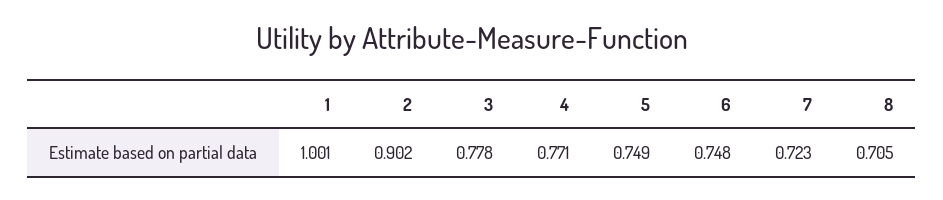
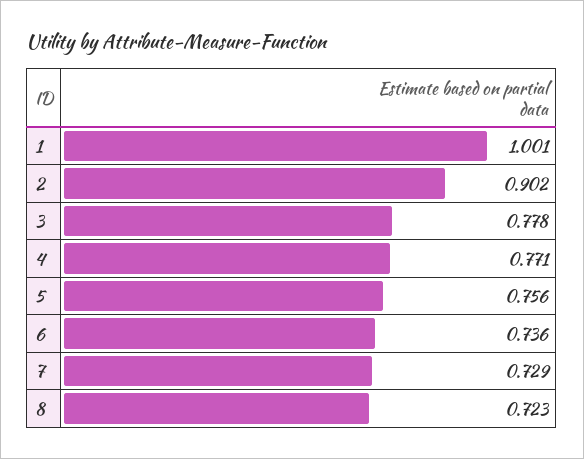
  {
    "1": 1.001,
    "2": 0.902,
    "3": 0.778,
    "4": 0.771,
-   "5": 0.749,
+   "5": 0.756,
-   "6": 0.748,
+   "6": 0.736,
-   "7": 0.723,
+   "7": 0.729,
-   "8": 0.705
+   "8": 0.723
  }

